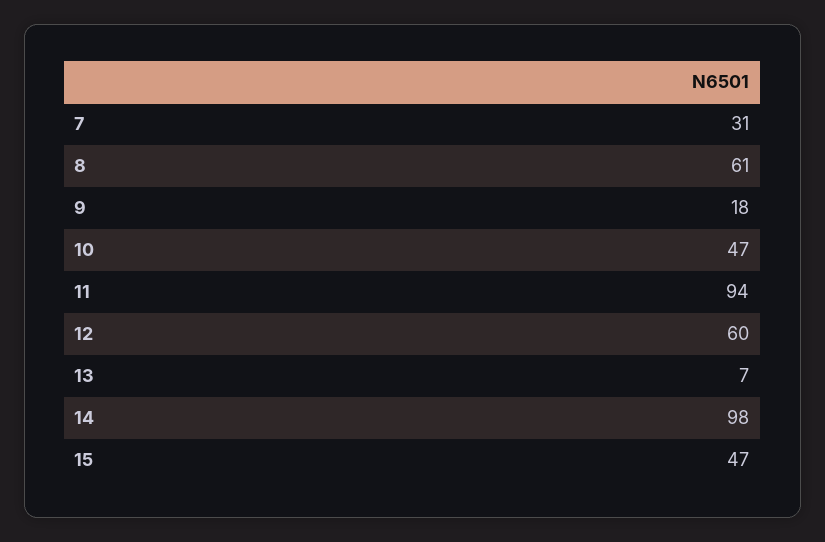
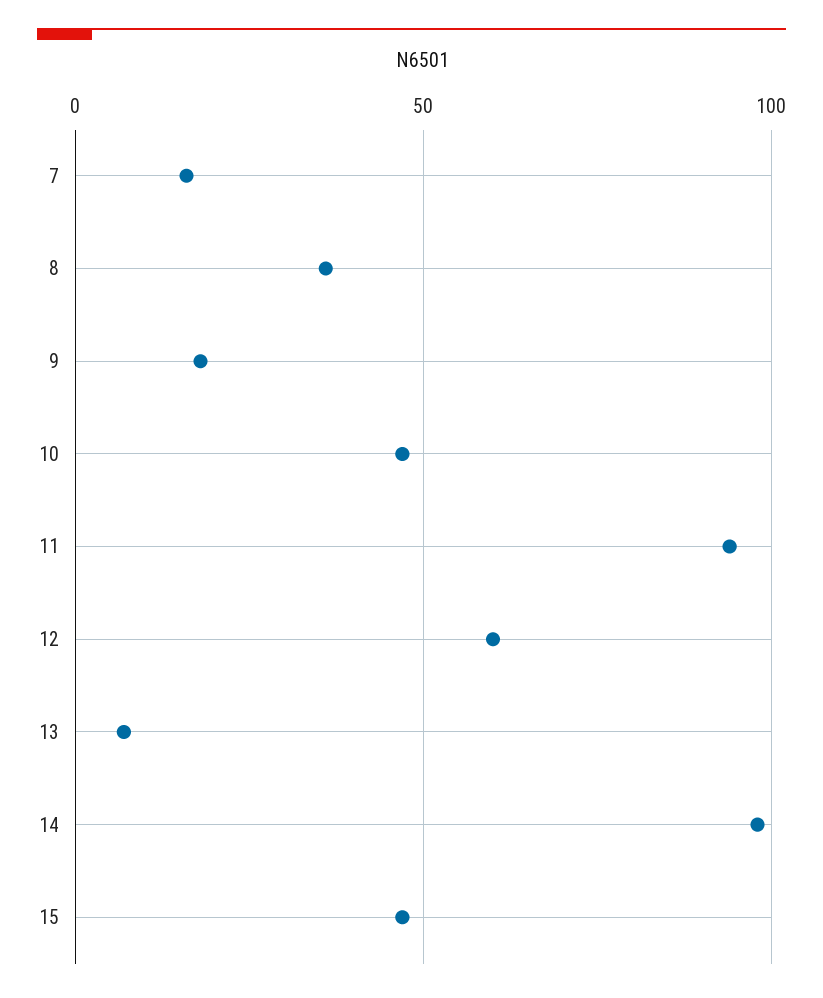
  {
-   "7": 31,
+   "7": 15,
-   "8": 61,
+   "8": 35,
    "9": 18,
    "10": 47,
    "11": 94,
    "12": 60,
    "13": 7,
    "14": 98,
    "15": 47
  }

